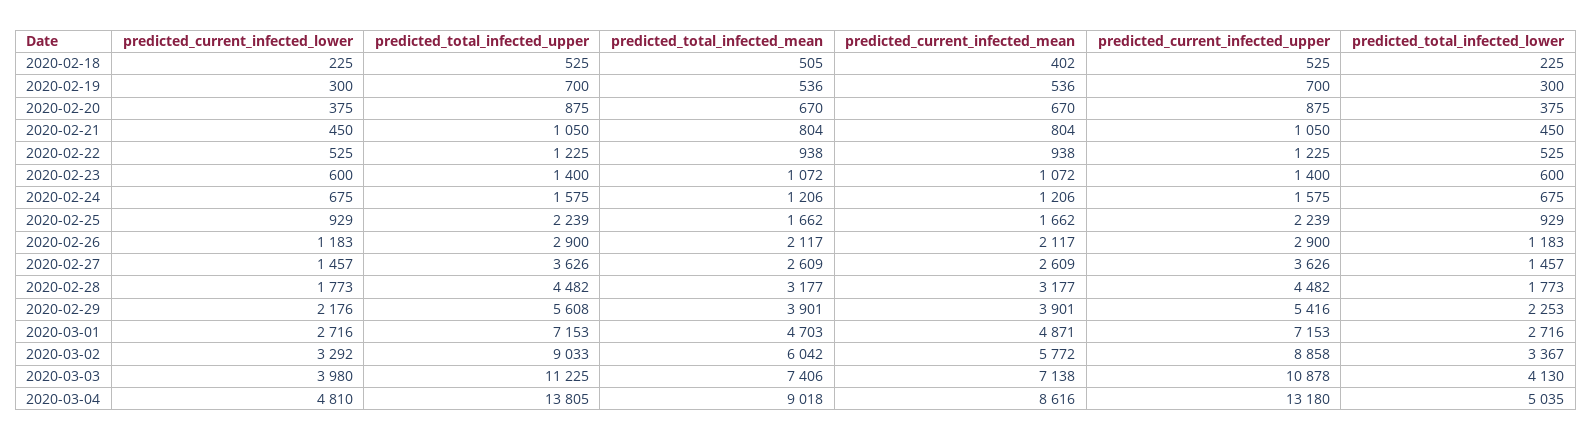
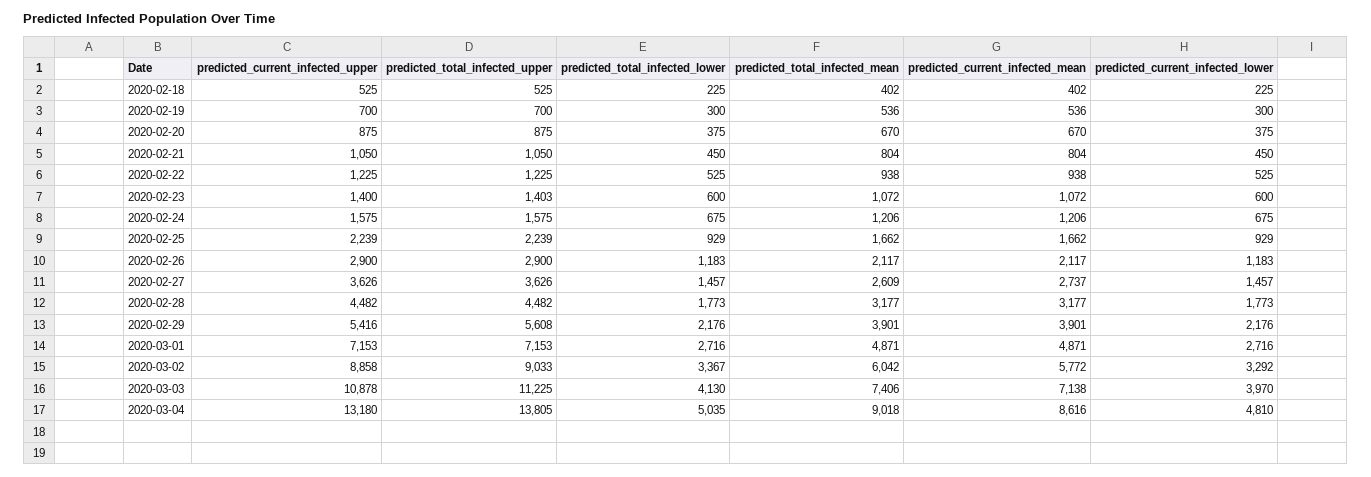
  {
    "predicted_current_infected_lower": {
      "2020-02-18": 225,
      "2020-02-19": 300,
      "2020-02-20": 375,
      "2020-02-21": 450,
      "2020-02-22": 525,
      "2020-02-23": 600,
      "2020-02-24": 675,
      "2020-02-25": 929,
      "2020-02-26": 1183,
      "2020-02-27": 1457,
      "2020-02-28": 1773,
      "2020-02-29": 2176,
      "2020-03-01": 2716,
      "2020-03-02": 3292,
-     "2020-03-03": 3980,
+     "2020-03-03": 3970,
      "2020-03-04": 4810
    },
    "predicted_total_infected_upper": {
      "2020-02-18": 525,
      "2020-02-19": 700,
      "2020-02-20": 875,
      "2020-02-21": 1050,
      "2020-02-22": 1225,
-     "2020-02-23": 1400,
+     "2020-02-23": 1403,
      "2020-02-24": 1575,
      "2020-02-25": 2239,
      "2020-02-26": 2900,
      "2020-02-27": 3626,
      "2020-02-28": 4482,
      "2020-02-29": 5608,
      "2020-03-01": 7153,
      "2020-03-02": 9033,
      "2020-03-03": 11225,
      "2020-03-04": 13805
    },
    "predicted_total_infected_mean": {
-     "2020-02-18": 505,
+     "2020-02-18": 402,
      "2020-02-19": 536,
      "2020-02-20": 670,
      "2020-02-21": 804,
      "2020-02-22": 938,
      "2020-02-23": 1072,
      "2020-02-24": 1206,
      "2020-02-25": 1662,
      "2020-02-26": 2117,
      "2020-02-27": 2609,
      "2020-02-28": 3177,
      "2020-02-29": 3901,
-     "2020-03-01": 4703,
+     "2020-03-01": 4871,
      "2020-03-02": 6042,
      "2020-03-03": 7406,
      "2020-03-04": 9018
    },
    "predicted_current_infected_mean": {
      "2020-02-18": 402,
      "2020-02-19": 536,
      "2020-02-20": 670,
      "2020-02-21": 804,
      "2020-02-22": 938,
      "2020-02-23": 1072,
      "2020-02-24": 1206,
      "2020-02-25": 1662,
      "2020-02-26": 2117,
-     "2020-02-27": 2609,
+     "2020-02-27": 2737,
      "2020-02-28": 3177,
      "2020-02-29": 3901,
      "2020-03-01": 4871,
      "2020-03-02": 5772,
      "2020-03-03": 7138,
      "2020-03-04": 8616
    },
    "predicted_current_infected_upper": {
      "2020-02-18": 525,
      "2020-02-19": 700,
      "2020-02-20": 875,
      "2020-02-21": 1050,
      "2020-02-22": 1225,
      "2020-02-23": 1400,
      "2020-02-24": 1575,
      "2020-02-25": 2239,
      "2020-02-26": 2900,
      "2020-02-27": 3626,
      "2020-02-28": 4482,
      "2020-02-29": 5416,
      "2020-03-01": 7153,
      "2020-03-02": 8858,
      "2020-03-03": 10878,
      "2020-03-04": 13180
    },
    "predicted_total_infected_lower": {
      "2020-02-18": 225,
      "2020-02-19": 300,
      "2020-02-20": 375,
      "2020-02-21": 450,
      "2020-02-22": 525,
      "2020-02-23": 600,
      "2020-02-24": 675,
      "2020-02-25": 929,
      "2020-02-26": 1183,
      "2020-02-27": 1457,
      "2020-02-28": 1773,
-     "2020-02-29": 2253,
+     "2020-02-29": 2176,
      "2020-03-01": 2716,
      "2020-03-02": 3367,
      "2020-03-03": 4130,
      "2020-03-04": 5035
    }
  }

